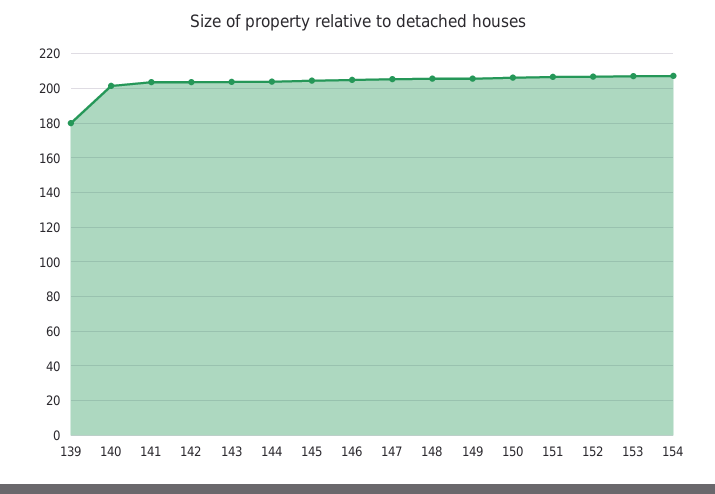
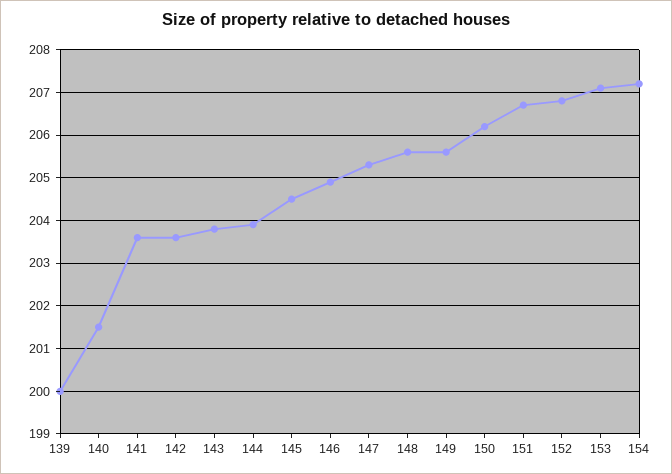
  {
-   "139": 180,
+   "139": 200,
    "140": 201.5,
    "141": 203.5,
    "142": 203.5,
    "143": 204,
    "144": 204,
    "145": 204.5,
    "146": 205,
    "147": 205.5,
    "148": 205.5,
    "149": 205.5,
    "150": 206,
    "151": 206.5,
    "152": 207,
    "153": 207,
    "154": 207
  }

